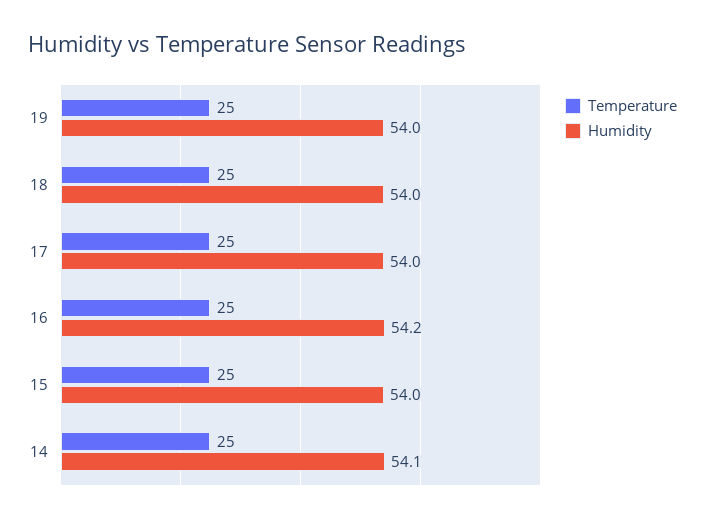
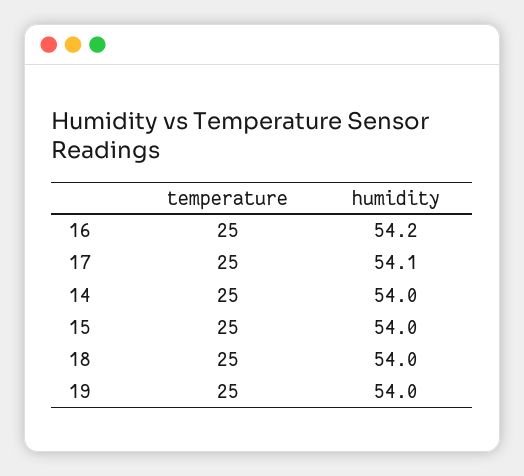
  {
    "Temperature": {
      "19": 25,
      "18": 25,
      "17": 25,
      "16": 25,
      "15": 25,
      "14": 25
    },
    "Humidity": {
      "19": 54,
      "18": 54,
-     "17": 54,
+     "17": 54.1,
      "16": 54.2,
      "15": 54,
-     "14": 54.1
+     "14": 54
    }
  }

